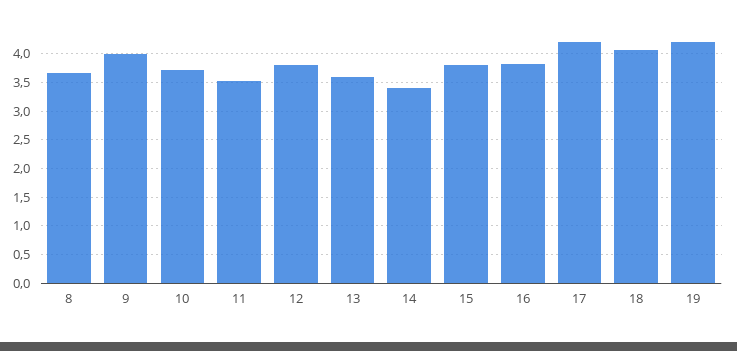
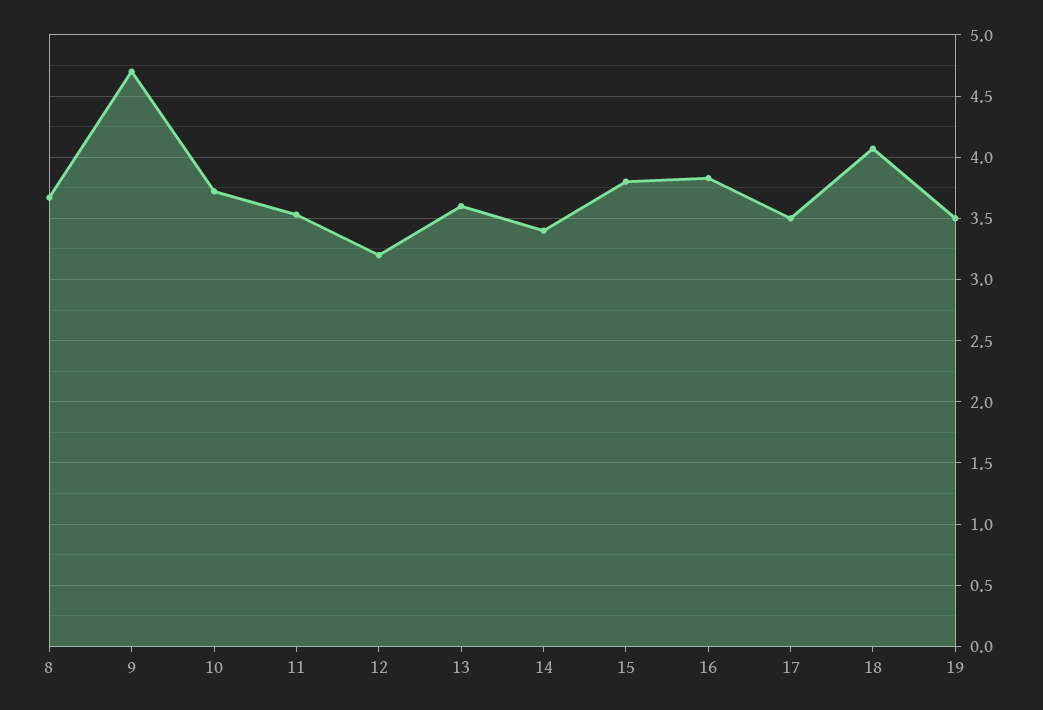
  {
    "8": 3.65,
-   "9": 4,
+   "9": 4.7,
    "10": 3.7,
    "11": 3.55,
-   "12": 3.75,
+   "12": 3.2,
    "13": 3.6,
    "14": 3.4,
    "15": 3.8,
    "16": 3.85,
-   "17": 4.25,
+   "17": 3.5,
    "18": 4.05,
-   "19": 4.25
+   "19": 3.5
  }

